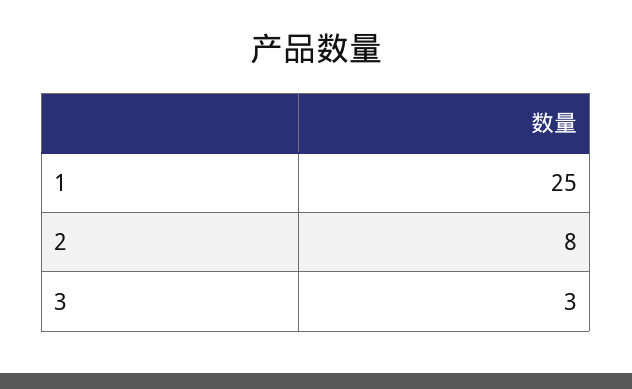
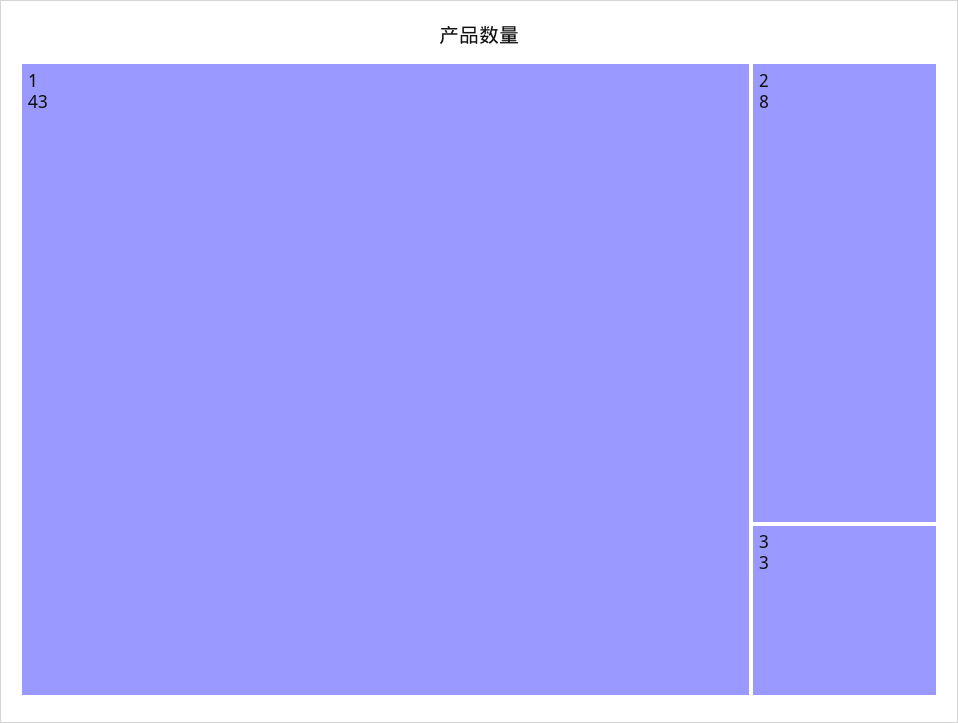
  {
-   "1": 25,
+   "1": 43,
    "2": 8,
    "3": 3
  }

